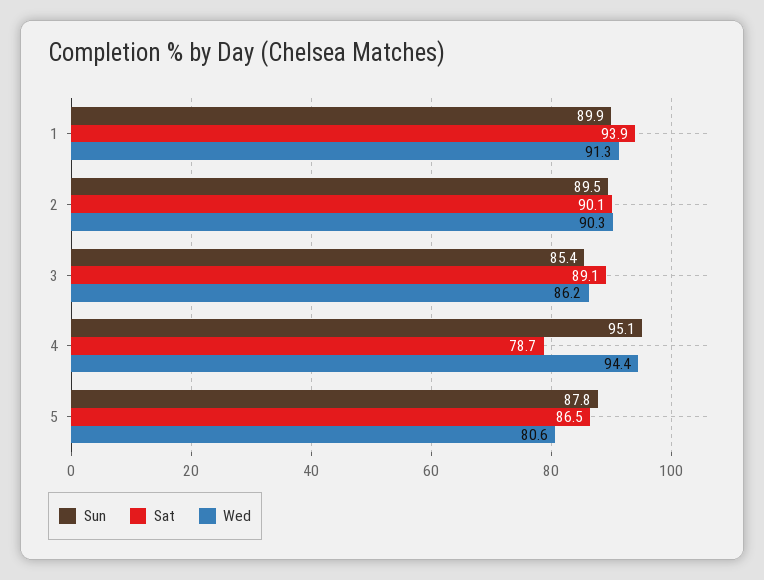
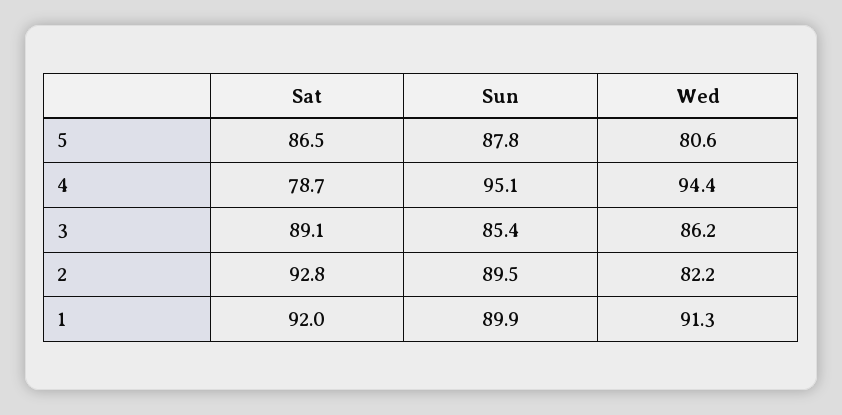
  {
    "Sun": {
      "1": 89.9,
      "2": 89.5,
      "3": 85.4,
      "4": 95.1,
      "5": 87.8
    },
    "Sat": {
-     "1": 93.9,
+     "1": 92,
-     "2": 90.1,
+     "2": 92.8,
      "3": 89.1,
      "4": 78.7,
      "5": 86.5
    },
    "Wed": {
      "1": 91.3,
-     "2": 90.3,
+     "2": 82.2,
      "3": 86.2,
      "4": 94.4,
      "5": 80.6
    }
  }

